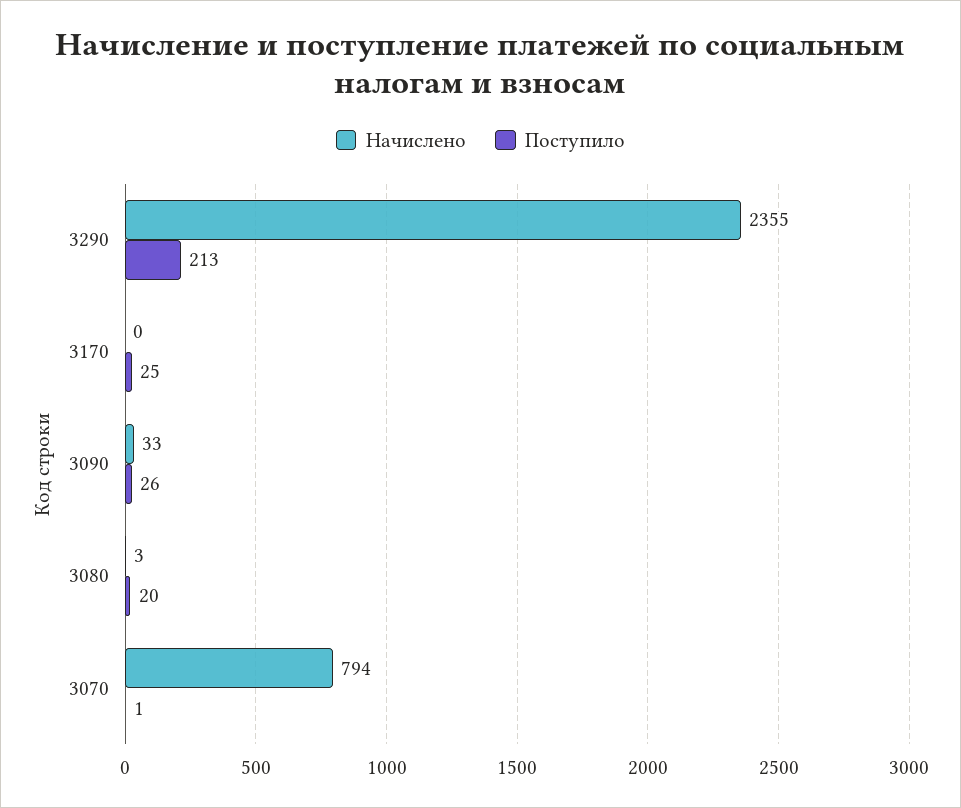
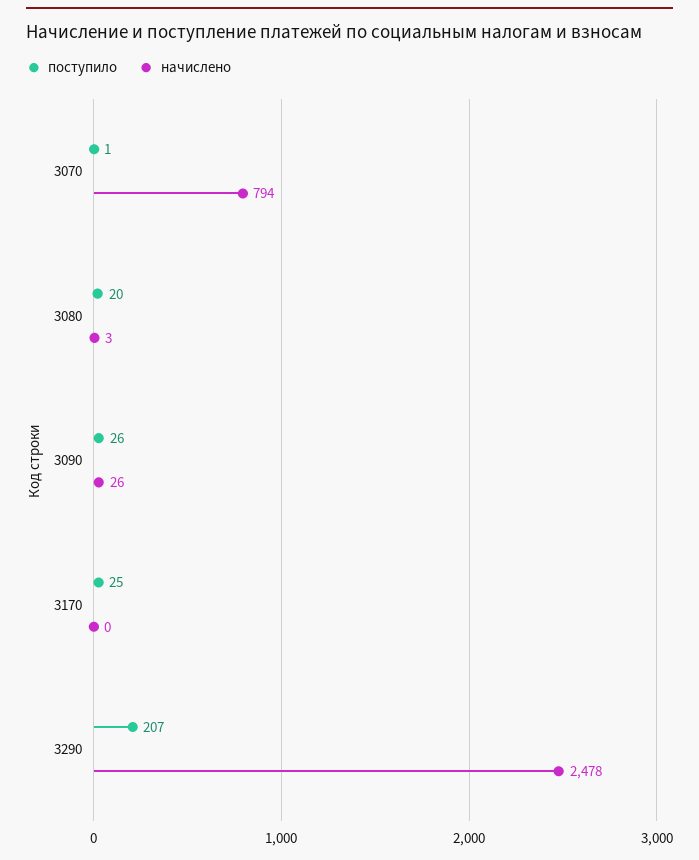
  {
    "Начислено": {
-     "3290": 2355,
+     "3290": 2478,
      "3170": 0,
-     "3090": 33,
+     "3090": 26,
      "3080": 3,
      "3070": 794
    },
    "Поступило": {
-     "3290": 213,
+     "3290": 207,
      "3170": 25,
      "3090": 26,
      "3080": 20,
      "3070": 1
    }
  }

